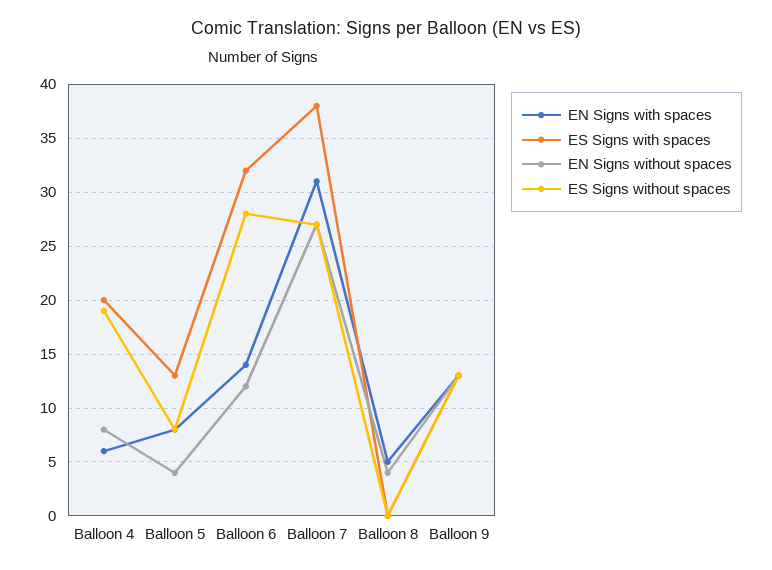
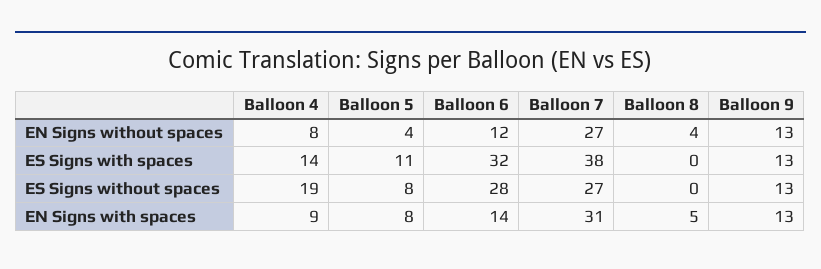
  {
    "EN Signs with spaces": {
-     "Balloon 4": 6,
+     "Balloon 4": 9,
      "Balloon 5": 8,
      "Balloon 6": 14,
      "Balloon 7": 31,
      "Balloon 8": 5,
      "Balloon 9": 13
    },
    "ES Signs with spaces": {
-     "Balloon 4": 20,
+     "Balloon 4": 14,
-     "Balloon 5": 13,
+     "Balloon 5": 11,
      "Balloon 6": 32,
      "Balloon 7": 38,
      "Balloon 8": 0,
      "Balloon 9": 13
    },
    "EN Signs without spaces": {
      "Balloon 4": 8,
      "Balloon 5": 4,
      "Balloon 6": 12,
      "Balloon 7": 27,
      "Balloon 8": 4,
      "Balloon 9": 13
    },
    "ES Signs without spaces": {
      "Balloon 4": 19,
      "Balloon 5": 8,
      "Balloon 6": 28,
      "Balloon 7": 27,
      "Balloon 8": 0,
      "Balloon 9": 13
    }
  }

